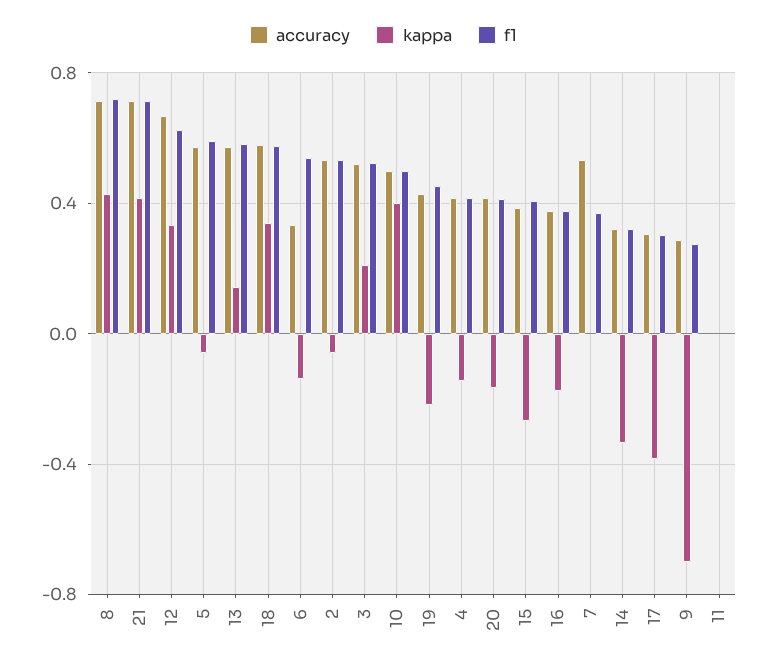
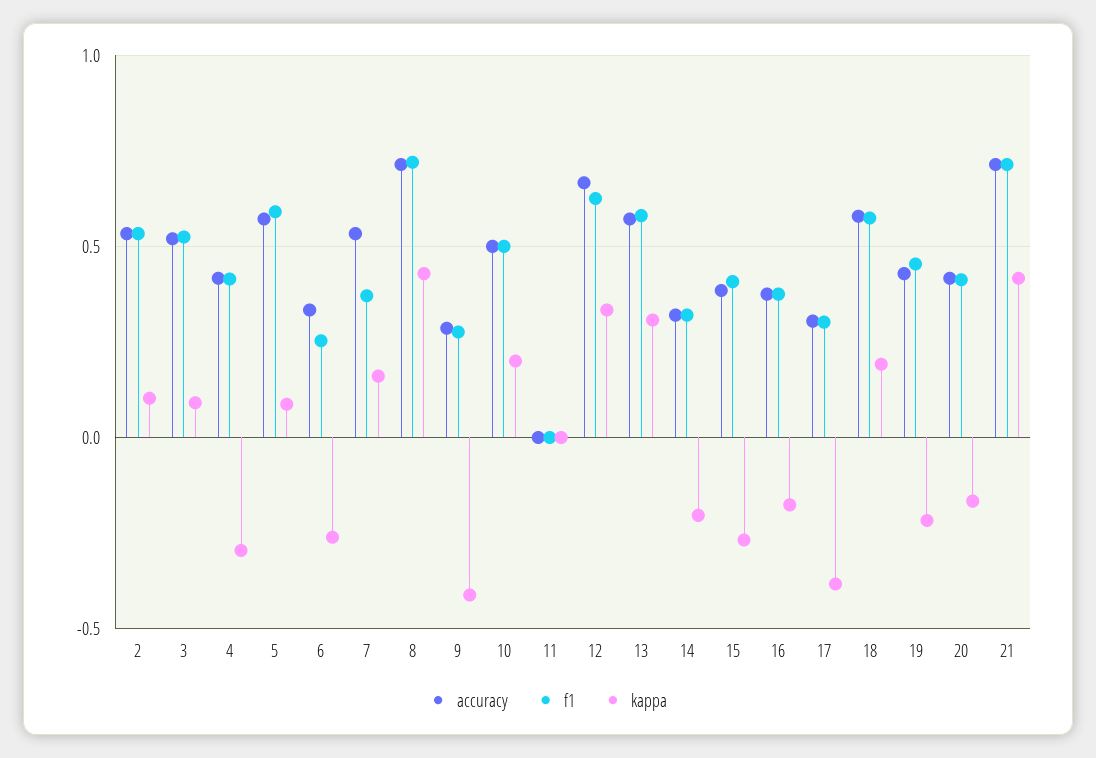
  {
    "accuracy": {
      "8": 0.7,
      "21": 0.7,
      "12": 0.65,
      "5": 0.55,
      "13": 0.55,
      "18": 0.6,
      "6": 0.35,
      "2": 0.55,
      "3": 0.5,
      "10": 0.5,
      "19": 0.45,
      "4": 0.4,
      "20": 0.4,
      "15": 0.4,
      "16": 0.4,
      "7": 0.55,
      "14": 0.3,
      "17": 0.3,
      "9": 0.3,
      "11": 0
    },
    "kappa": {
      "8": 0.45,
      "21": 0.4,
      "12": 0.35,
-     "5": -0.05,
+     "5": 0.1,
-     "13": 0.15,
+     "13": 0.3,
-     "18": 0.35,
+     "18": 0.2,
-     "6": -0.15,
+     "6": -0.25,
-     "2": -0.05,
+     "2": 0.1,
-     "3": 0.2,
+     "3": 0.1,
-     "10": 0.4,
+     "10": 0.2,
      "19": -0.2,
-     "4": -0.15,
+     "4": -0.3,
      "20": -0.15,
      "15": -0.25,
      "16": -0.2,
-     "7": 0,
+     "7": 0.15,
-     "14": -0.35,
+     "14": -0.2,
      "17": -0.4,
-     "9": -0.7,
+     "9": -0.4,
      "11": 0
    },
    "f1": {
      "8": 0.7,
      "21": 0.7,
      "12": 0.65,
      "5": 0.6,
      "13": 0.6,
      "18": 0.55,
-     "6": 0.55,
+     "6": 0.25,
      "2": 0.55,
      "3": 0.5,
      "10": 0.5,
      "19": 0.45,
      "4": 0.4,
      "20": 0.4,
      "15": 0.4,
      "16": 0.4,
      "7": 0.35,
      "14": 0.3,
      "17": 0.3,
      "9": 0.3,
      "11": 0
    }
  }

